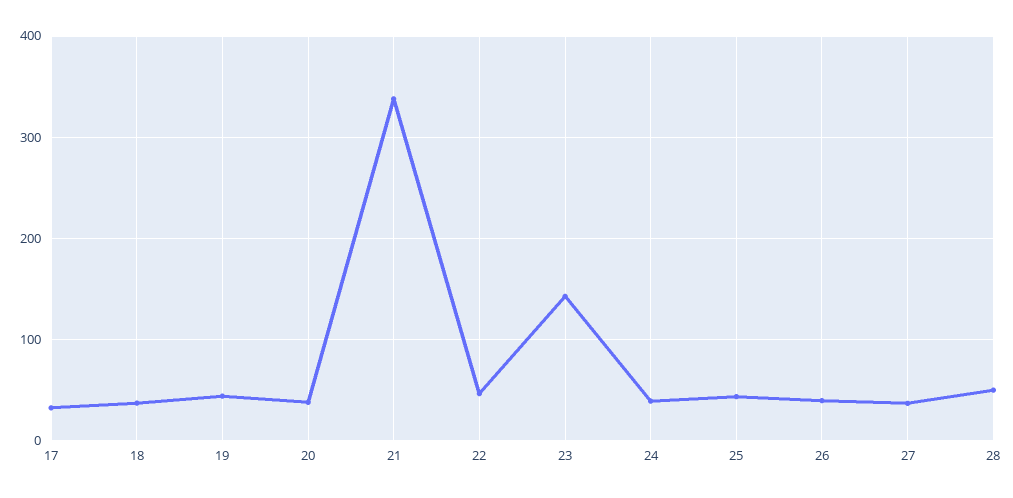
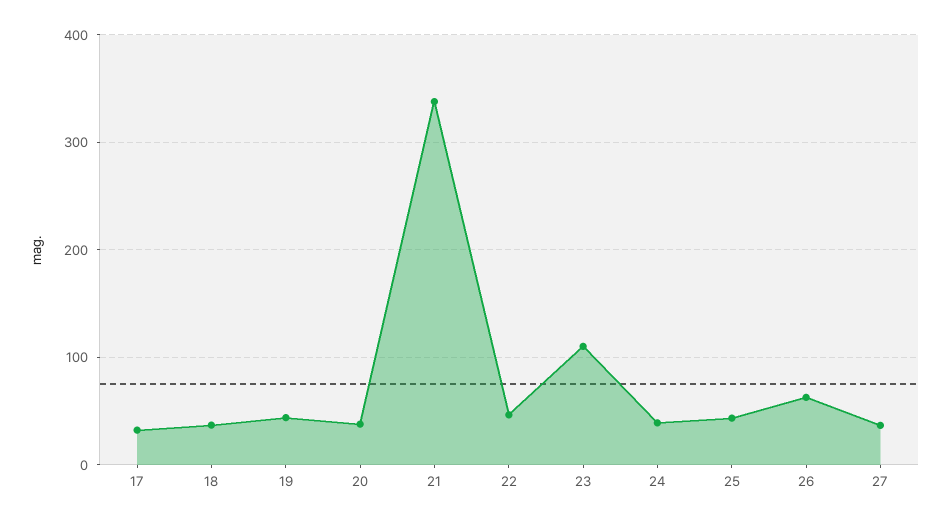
  {
    "17": 30,
    "18": 40,
    "19": 40,
    "20": 40,
    "21": 340,
    "22": 50,
-   "23": 140,
+   "23": 110,
    "24": 40,
    "25": 40,
-   "26": 40,
+   "26": 60,
-   "27": 40,
+   "27": 40
-   "28": 50
  }

